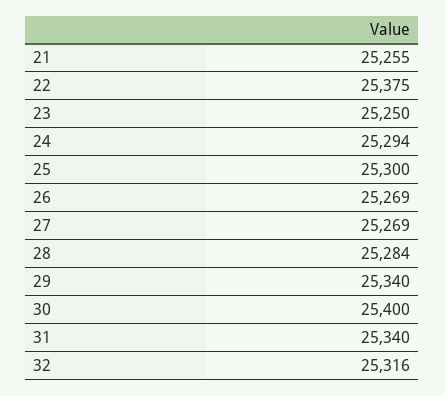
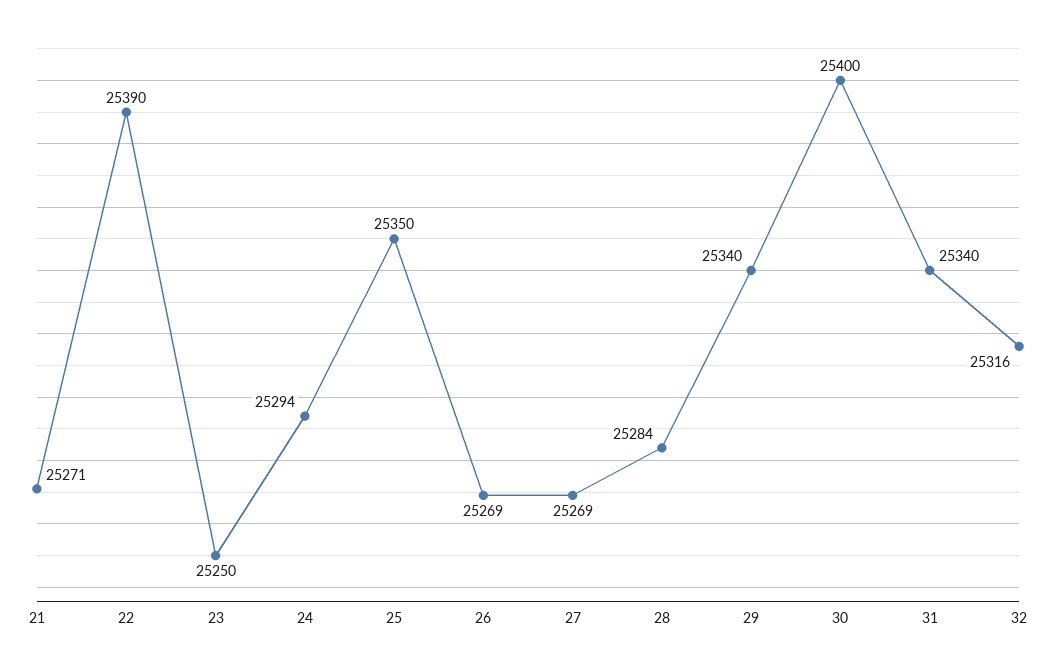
  {
-   "21": 25255,
+   "21": 25271,
-   "22": 25375,
+   "22": 25390,
    "23": 25250,
    "24": 25294,
-   "25": 25300,
+   "25": 25350,
    "26": 25269,
    "27": 25269,
    "28": 25284,
    "29": 25340,
    "30": 25400,
    "31": 25340,
    "32": 25316
  }

